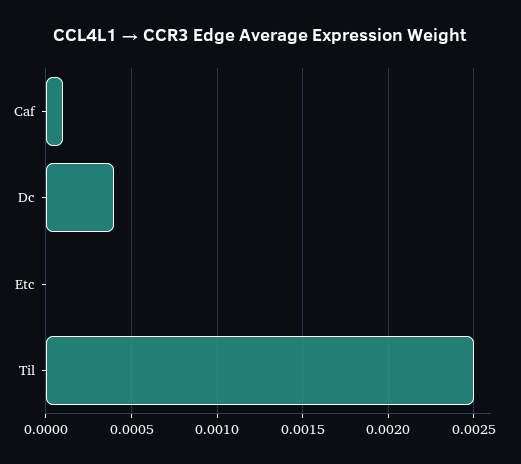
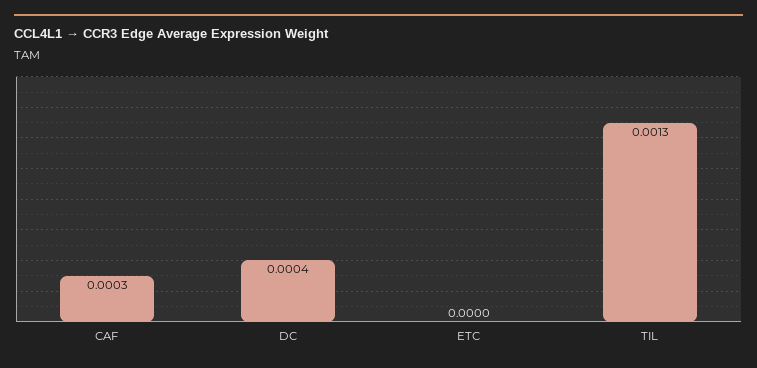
  {
-   "Caf": 0.0001,
+   "Caf": 0.0003,
    "Dc": 0.0004,
    "Etc": 0,
-   "Til": 0.0025
+   "Til": 0.0013
  }

